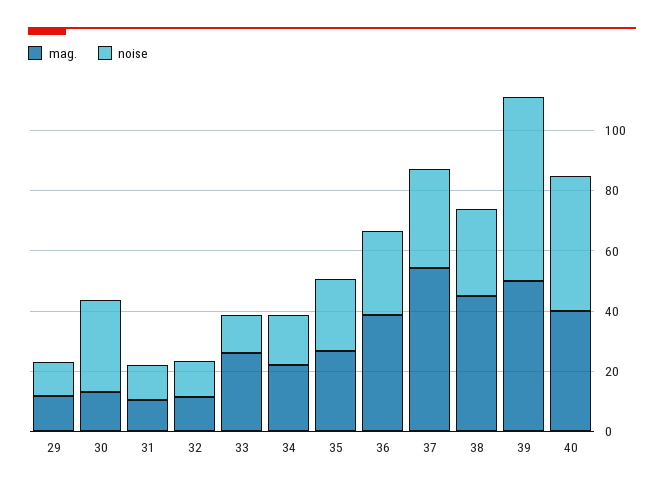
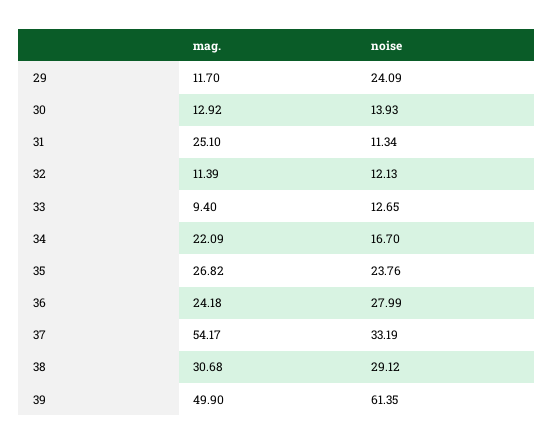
  {
    "mag.": {
      "29": 11.7,
      "30": 12.92,
-     "31": 10,
+     "31": 25.1,
      "32": 11.39,
-     "33": 25,
+     "33": 9.4,
      "34": 22.09,
      "35": 26.82,
-     "36": 40,
+     "36": 24.18,
      "37": 54.17,
-     "38": 45,
+     "38": 30.68,
-     "39": 49.9,
+     "39": 49.9
-     "40": 40
    },
    "noise": {
-     "29": 10,
+     "29": 24.09,
-     "30": 30,
+     "30": 13.93,
      "31": 11.34,
      "32": 12.13,
      "33": 12.65,
      "34": 16.7,
      "35": 23.76,
      "36": 27.99,
      "37": 33.19,
      "38": 29.12,
-     "39": 61.35,
+     "39": 61.35
-     "40": 45
    }
  }

